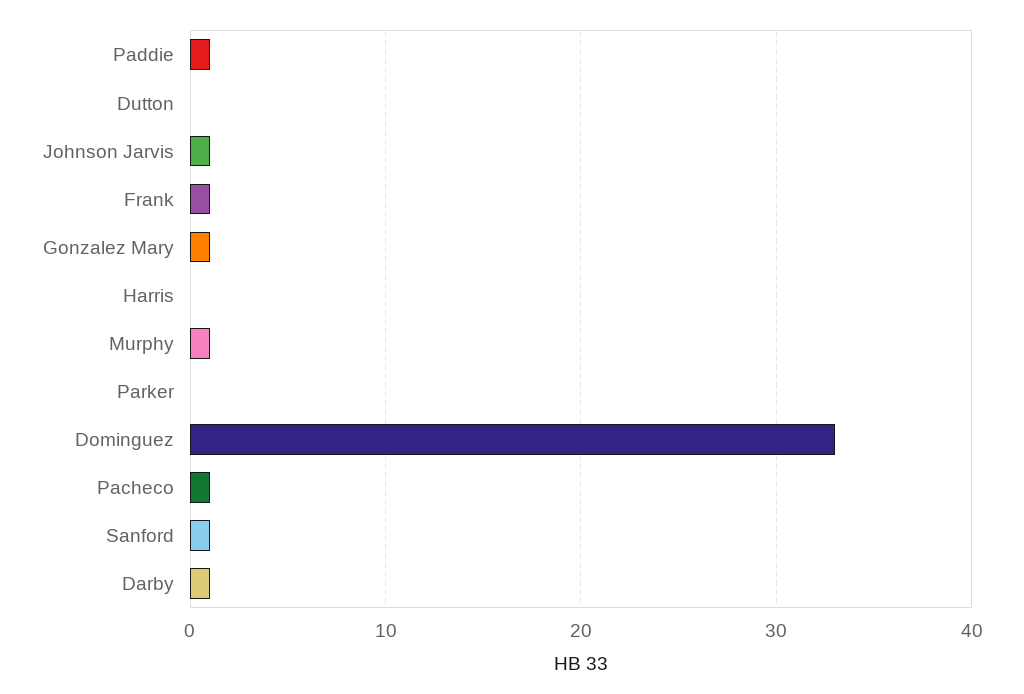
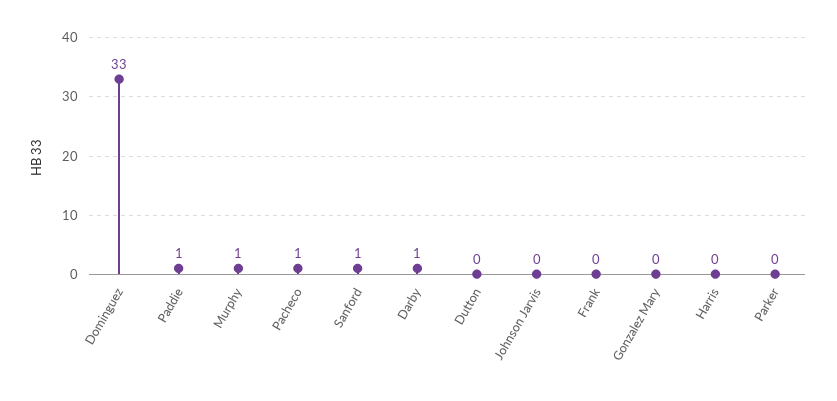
  {
    "Paddie": 1,
    "Dutton": 0,
-   "Johnson Jarvis": 1,
+   "Johnson Jarvis": 0,
-   "Frank": 1,
+   "Frank": 0,
-   "Gonzalez Mary": 1,
+   "Gonzalez Mary": 0,
    "Harris": 0,
    "Murphy": 1,
    "Parker": 0,
    "Dominguez": 33,
    "Pacheco": 1,
    "Sanford": 1,
    "Darby": 1
  }

